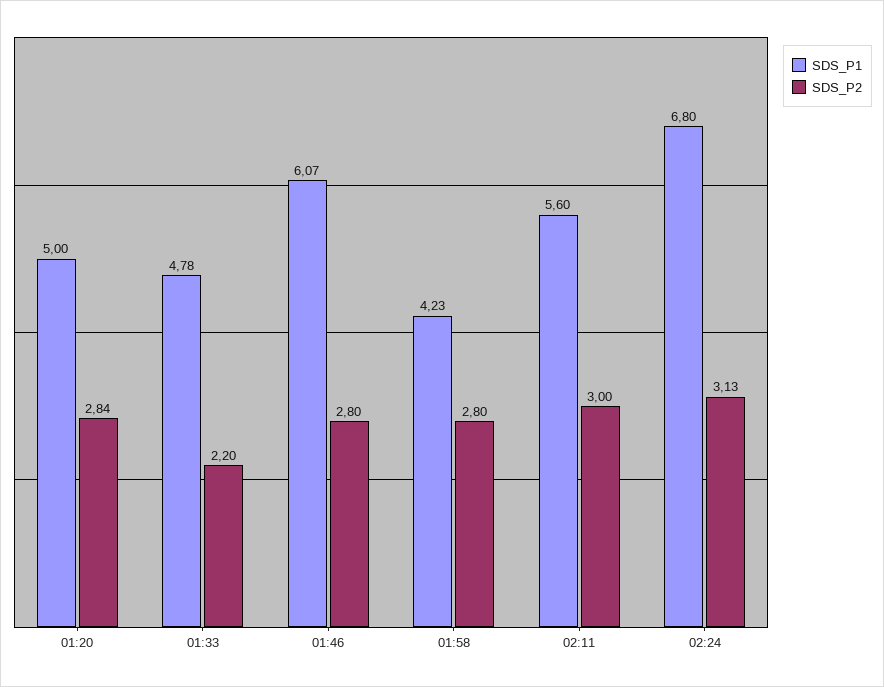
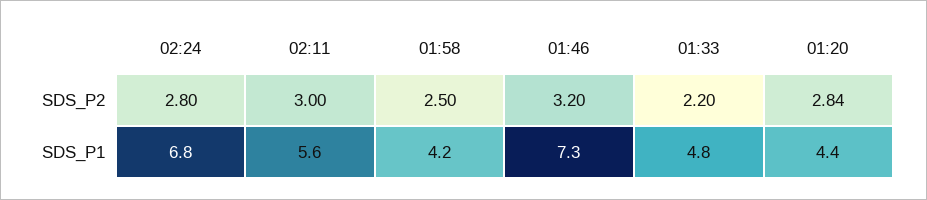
  {
    "SDS_P1": {
-     "01:20": 5,
+     "01:20": 4.4,
      "01:33": 4.78,
-     "01:46": 6.07,
+     "01:46": 7.3,
      "01:58": 4.23,
      "02:11": 5.6,
      "02:24": 6.8
    },
    "SDS_P2": {
      "01:20": 2.84,
      "01:33": 2.2,
-     "01:46": 2.8,
+     "01:46": 3.2,
-     "01:58": 2.8,
+     "01:58": 2.5,
      "02:11": 3,
-     "02:24": 3.13
+     "02:24": 2.8
    }
  }

